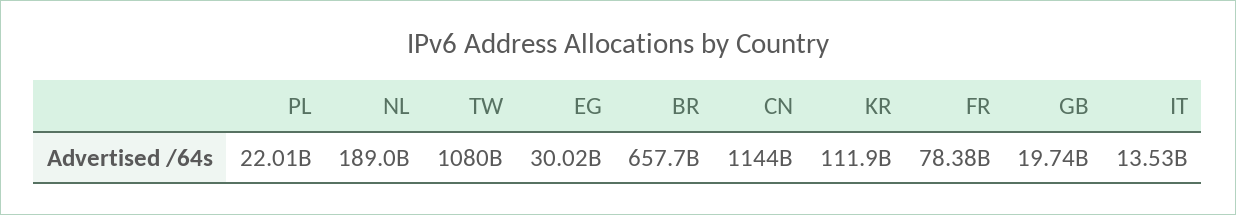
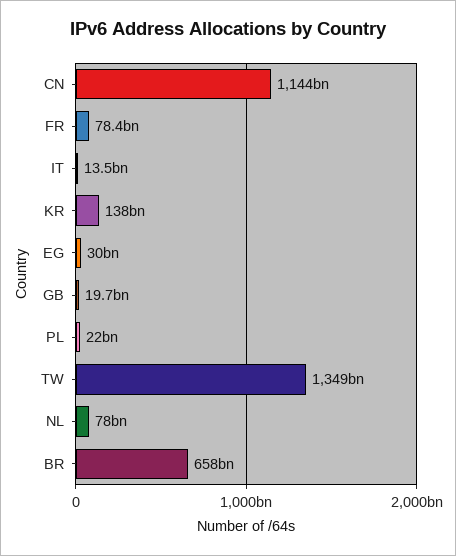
  {
    "PL": 22010000000,
-   "NL": 189000000000,
+   "NL": 78000000000,
-   "TW": 1080000000000,
+   "TW": 1349000000000,
    "EG": 30020000000,
    "BR": 657700000000,
    "CN": 1144000000000,
-   "KR": 111900000000,
+   "KR": 138000000000,
    "FR": 78380000000,
    "GB": 19740000000,
    "IT": 13530000000
  }

